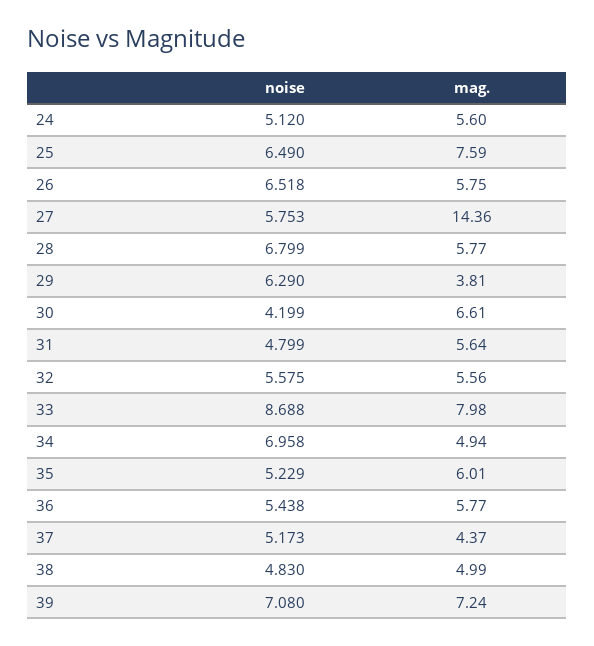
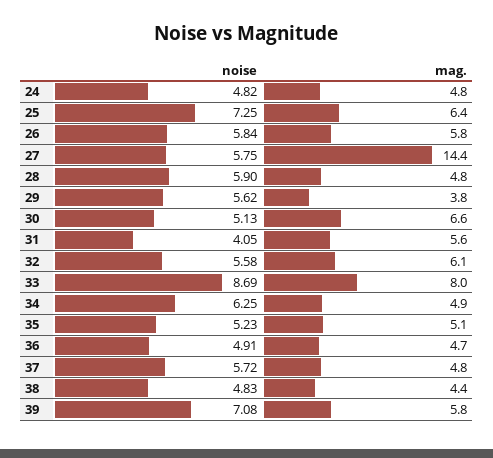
  {
    "noise": {
-     "24": 5.12,
+     "24": 4.82,
-     "25": 6.49,
+     "25": 7.25,
-     "26": 6.518,
+     "26": 5.84,
      "27": 5.753,
-     "28": 6.799,
+     "28": 5.9,
-     "29": 6.29,
+     "29": 5.62,
-     "30": 4.199,
+     "30": 5.13,
-     "31": 4.799,
+     "31": 4.05,
      "32": 5.575,
      "33": 8.688,
-     "34": 6.958,
+     "34": 6.25,
      "35": 5.229,
-     "36": 5.438,
+     "36": 4.91,
-     "37": 5.173,
+     "37": 5.72,
      "38": 4.83,
      "39": 7.08
    },
    "mag.": {
-     "24": 5.6,
+     "24": 4.8,
-     "25": 7.59,
+     "25": 6.4,
      "26": 5.75,
      "27": 14.36,
-     "28": 5.77,
+     "28": 4.8,
      "29": 3.81,
      "30": 6.61,
      "31": 5.64,
-     "32": 5.56,
+     "32": 6.1,
      "33": 7.98,
      "34": 4.94,
-     "35": 6.01,
+     "35": 5.1,
-     "36": 5.77,
+     "36": 4.7,
-     "37": 4.37,
+     "37": 4.8,
-     "38": 4.99,
+     "38": 4.4,
-     "39": 7.24
+     "39": 5.8
    }
  }

